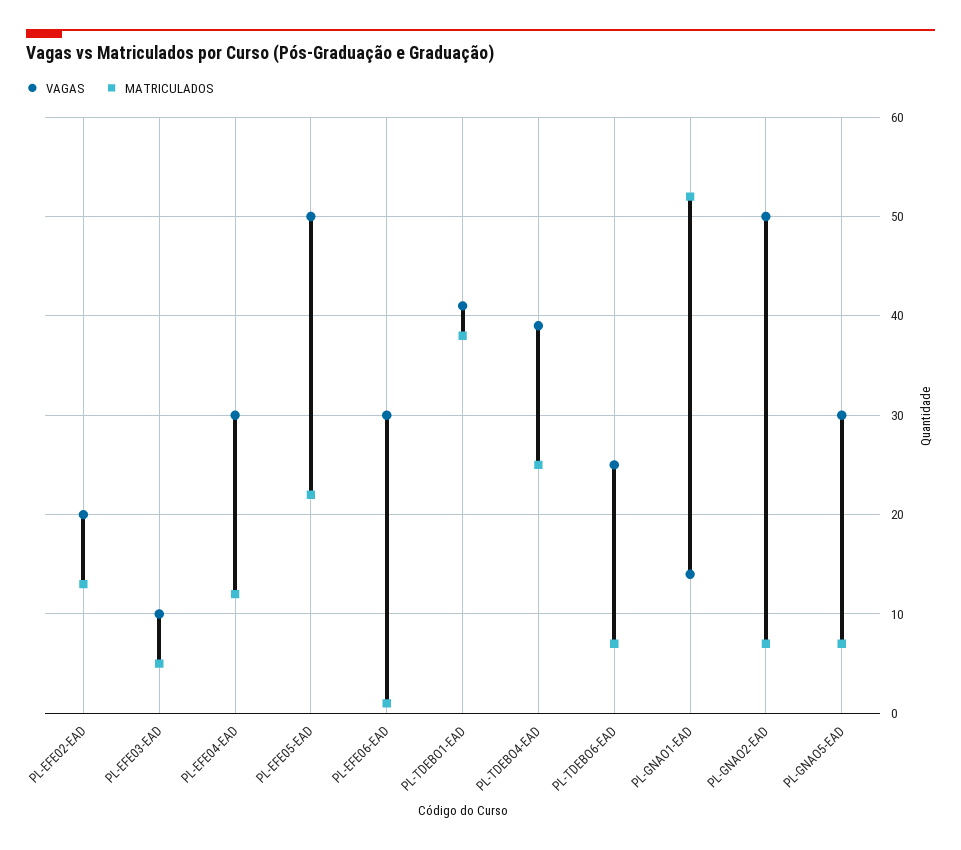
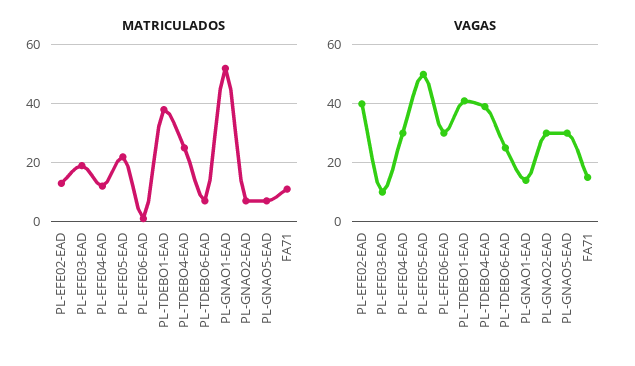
  {
    "VAGAS": {
-     "PL-EFE02-EAD": 20,
+     "PL-EFE02-EAD": 40,
      "PL-EFE03-EAD": 10,
      "PL-EFE04-EAD": 30,
      "PL-EFE05-EAD": 50,
      "PL-EFE06-EAD": 30,
      "PL-TDEBO1-EAD": 41,
      "PL-TDEBO4-EAD": 39,
      "PL-TDEBO6-EAD": 25,
      "PL-GNAO1-EAD": 14,
-     "PL-GNAO2-EAD": 50,
+     "PL-GNAO2-EAD": 30,
-     "PL-GNAO5-EAD": 30
+     "PL-GNAO5-EAD": 30,
+     "FA71": 15
    },
    "MATRICULADOS": {
      "PL-EFE02-EAD": 13,
-     "PL-EFE03-EAD": 5,
+     "PL-EFE03-EAD": 20,
      "PL-EFE04-EAD": 12,
      "PL-EFE05-EAD": 22,
      "PL-EFE06-EAD": 1,
      "PL-TDEBO1-EAD": 38,
      "PL-TDEBO4-EAD": 25,
      "PL-TDEBO6-EAD": 7,
      "PL-GNAO1-EAD": 52,
      "PL-GNAO2-EAD": 7,
-     "PL-GNAO5-EAD": 7
+     "PL-GNAO5-EAD": 7,
+     "FA71": 10
    }
  }

